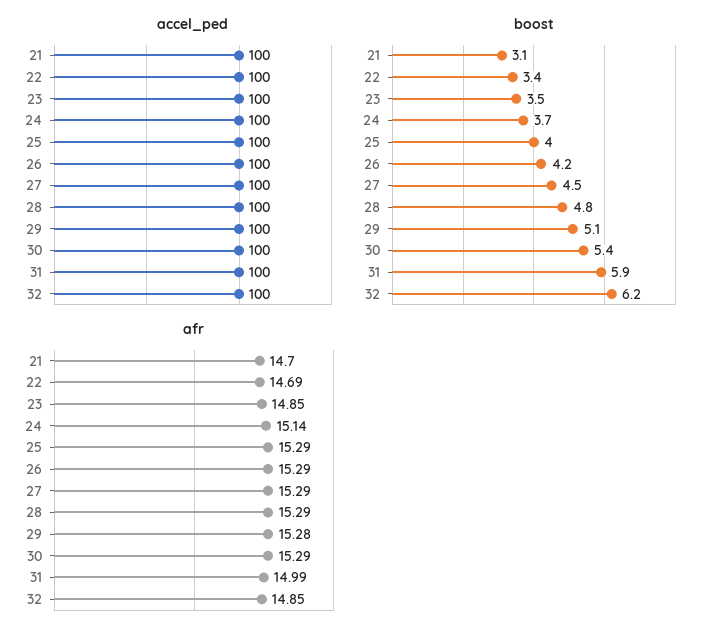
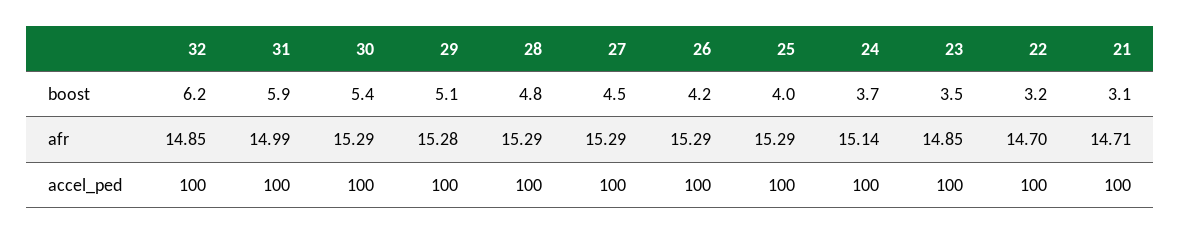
  {
    "accel_ped": {
      "21": 100,
      "22": 100,
      "23": 100,
      "24": 100,
      "25": 100,
      "26": 100,
      "27": 100,
      "28": 100,
      "29": 100,
      "30": 100,
      "31": 100,
      "32": 100
    },
    "boost": {
      "21": 3.1,
-     "22": 3.4,
+     "22": 3.2,
      "23": 3.5,
      "24": 3.7,
      "25": 4,
      "26": 4.2,
      "27": 4.5,
      "28": 4.8,
      "29": 5.1,
      "30": 5.4,
      "31": 5.9,
      "32": 6.2
    },
    "afr": {
-     "21": 14.7,
+     "21": 14.71,
-     "22": 14.69,
+     "22": 14.7,
      "23": 14.85,
      "24": 15.14,
      "25": 15.29,
      "26": 15.29,
      "27": 15.29,
      "28": 15.29,
      "29": 15.28,
      "30": 15.29,
      "31": 14.99,
      "32": 14.85
    }
  }

